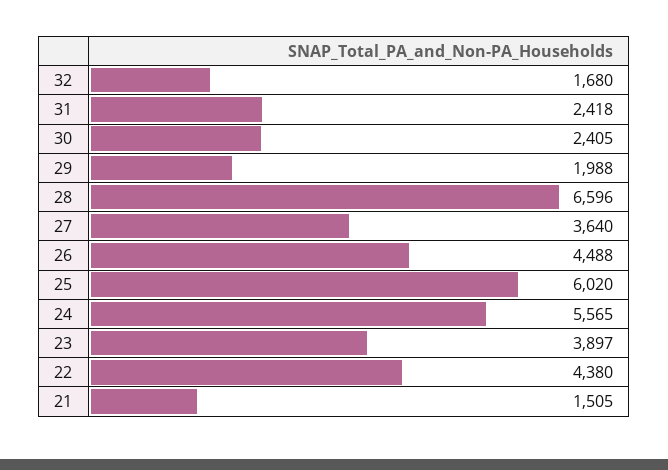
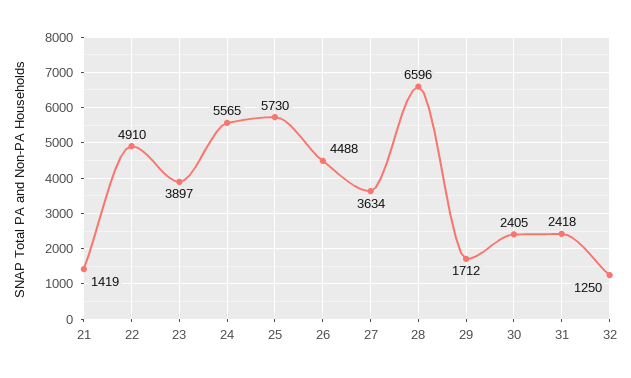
  {
-   "32": 1680,
+   "32": 1250,
    "31": 2418,
    "30": 2405,
-   "29": 1988,
+   "29": 1712,
    "28": 6596,
-   "27": 3640,
+   "27": 3634,
    "26": 4488,
-   "25": 6020,
+   "25": 5730,
    "24": 5565,
    "23": 3897,
-   "22": 4380,
+   "22": 4910,
-   "21": 1505
+   "21": 1419
  }

